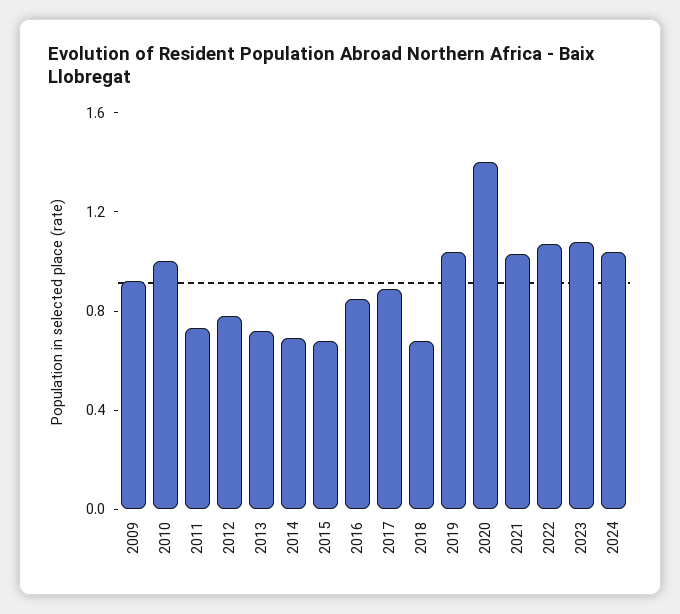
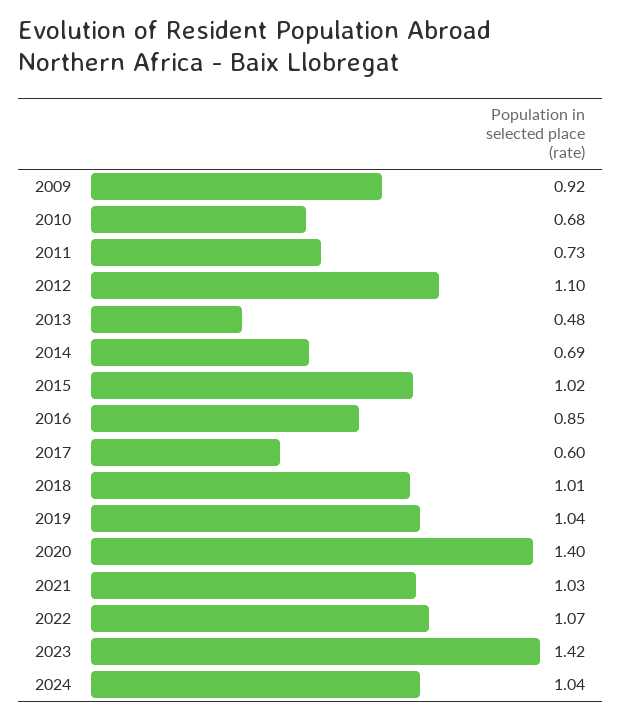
  {
    "2009": 0.92,
-   "2010": 1,
+   "2010": 0.68,
    "2011": 0.73,
-   "2012": 0.8,
+   "2012": 1.1,
-   "2013": 0.7,
+   "2013": 0.48,
    "2014": 0.69,
-   "2015": 0.7,
+   "2015": 1.02,
    "2016": 0.85,
-   "2017": 0.9,
+   "2017": 0.6,
-   "2018": 0.7,
+   "2018": 1.01,
    "2019": 1.04,
    "2020": 1.4,
    "2021": 1.03,
    "2022": 1.07,
-   "2023": 1.1,
+   "2023": 1.42,
    "2024": 1.04
  }

